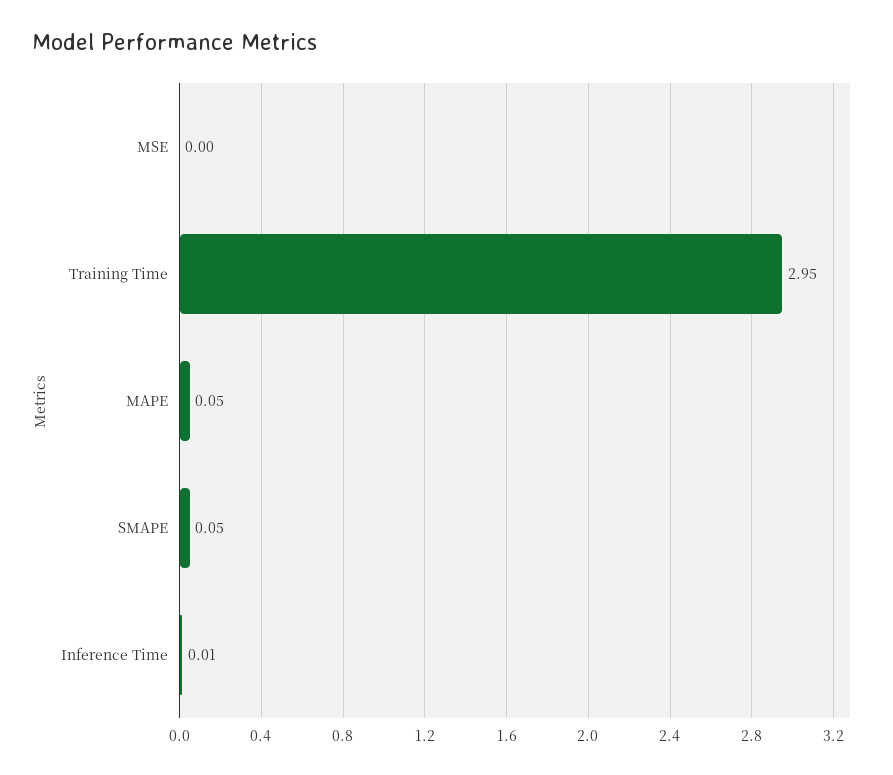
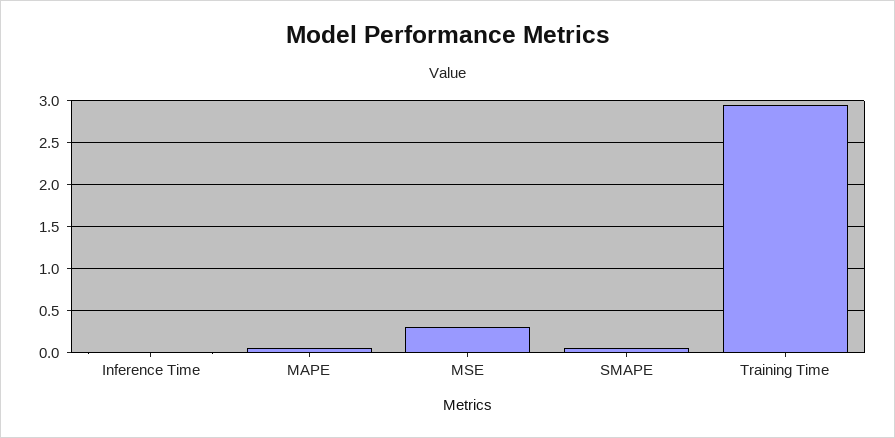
  {
-   "MSE": 0,
+   "MSE": 0.3,
    "Training Time": 2.95,
    "MAPE": 0.05,
    "SMAPE": 0.05,
    "Inference Time": 0.01
  }

